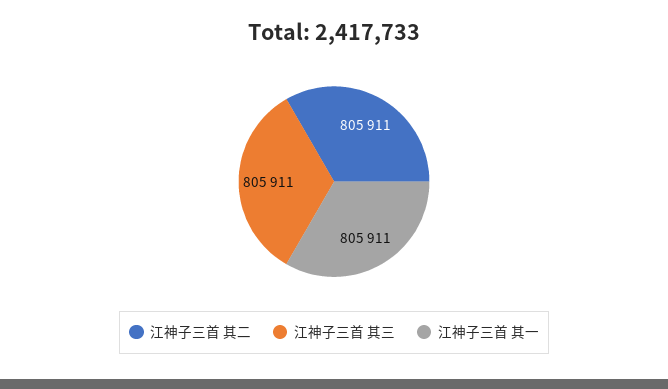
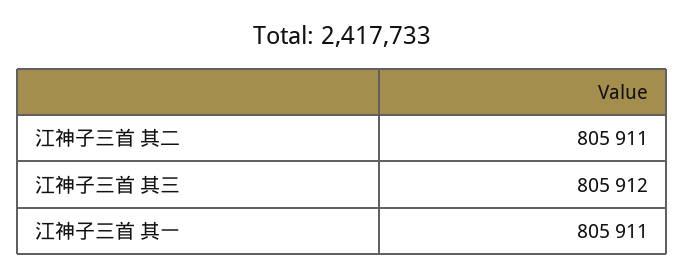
  {
    "江神子三首 其二": 805911,
-   "江神子三首 其三": 805911,
+   "江神子三首 其三": 805912,
    "江神子三首 其一": 805911
  }

